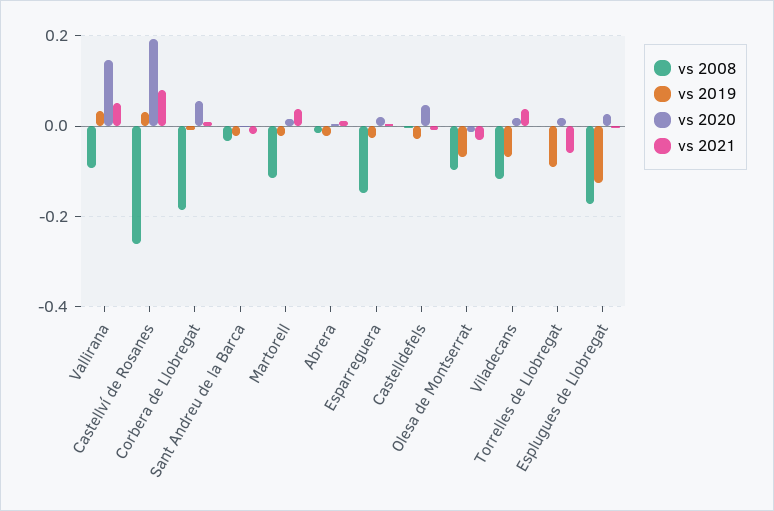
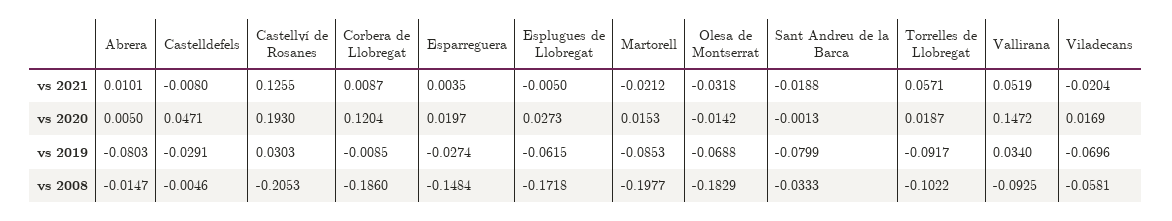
  {
    "vs 2008": {
      "Vallirana": -0.0925,
-     "Castellví de Rosanes": -0.26,
+     "Castellví de Rosanes": -0.2053,
      "Corbera de Llobregat": -0.186,
      "Sant Andreu de la Barca": -0.0333,
-     "Martorell": -0.12,
+     "Martorell": -0.1977,
      "Abrera": -0.0147,
      "Esparreguera": -0.1484,
      "Castelldefels": -0.0046,
-     "Olesa de Montserrat": -0.1,
+     "Olesa de Montserrat": -0.1829,
-     "Viladecans": -0.12,
+     "Viladecans": -0.0581,
-     "Torrelles de Llobregat": 0,
+     "Torrelles de Llobregat": -0.1022,
      "Esplugues de Llobregat": -0.1718
    },
    "vs 2019": {
      "Vallirana": 0.034,
      "Castellví de Rosanes": 0.0303,
      "Corbera de Llobregat": -0.0085,
-     "Sant Andreu de la Barca": -0.02,
+     "Sant Andreu de la Barca": -0.0799,
-     "Martorell": -0.02,
+     "Martorell": -0.0853,
-     "Abrera": -0.02,
+     "Abrera": -0.0803,
      "Esparreguera": -0.0274,
      "Castelldefels": -0.0291,
      "Olesa de Montserrat": -0.0688,
      "Viladecans": -0.0696,
      "Torrelles de Llobregat": -0.0917,
-     "Esplugues de Llobregat": -0.12
+     "Esplugues de Llobregat": -0.0615
    },
    "vs 2020": {
      "Vallirana": 0.1472,
      "Castellví de Rosanes": 0.193,
-     "Corbera de Llobregat": 0.06,
+     "Corbera de Llobregat": 0.1204,
      "Sant Andreu de la Barca": -0.0013,
      "Martorell": 0.0153,
      "Abrera": 0.005,
      "Esparreguera": 0.0197,
      "Castelldefels": 0.0471,
      "Olesa de Montserrat": -0.0142,
      "Viladecans": 0.0169,
      "Torrelles de Llobregat": 0.0187,
      "Esplugues de Llobregat": 0.0273
    },
    "vs 2021": {
      "Vallirana": 0.0519,
-     "Castellví de Rosanes": 0.08,
+     "Castellví de Rosanes": 0.1255,
      "Corbera de Llobregat": 0.0087,
      "Sant Andreu de la Barca": -0.0188,
-     "Martorell": 0.04,
+     "Martorell": -0.0212,
      "Abrera": 0.0101,
      "Esparreguera": 0.0035,
      "Castelldefels": -0.008,
      "Olesa de Montserrat": -0.0318,
-     "Viladecans": 0.04,
+     "Viladecans": -0.0204,
-     "Torrelles de Llobregat": -0.06,
+     "Torrelles de Llobregat": 0.0571,
      "Esplugues de Llobregat": -0.005
    }
  }

